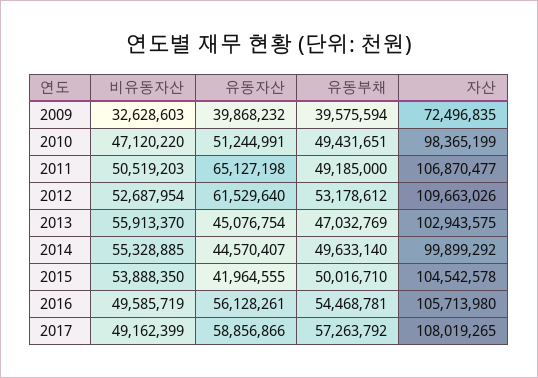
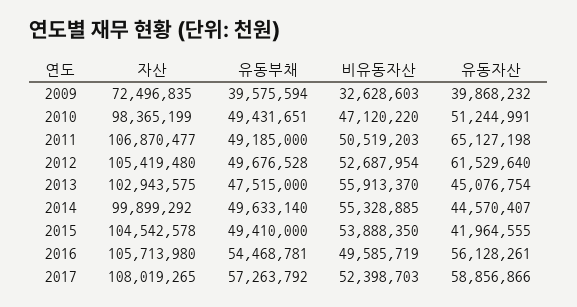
  {
    "비유동자산": {
      "2009": 32628603,
      "2010": 47120220,
      "2011": 50519203,
      "2012": 52687954,
      "2013": 55913370,
      "2014": 55328885,
      "2015": 53888350,
      "2016": 49585719,
-     "2017": 49162399
+     "2017": 52398703
    },
    "유동자산": {
      "2009": 39868232,
      "2010": 51244991,
      "2011": 65127198,
      "2012": 61529640,
      "2013": 45076754,
      "2014": 44570407,
      "2015": 41964555,
      "2016": 56128261,
      "2017": 58856866
    },
    "유동부채": {
      "2009": 39575594,
      "2010": 49431651,
      "2011": 49185000,
-     "2012": 53178612,
+     "2012": 49676528,
-     "2013": 47032769,
+     "2013": 47515000,
      "2014": 49633140,
-     "2015": 50016710,
+     "2015": 49410000,
      "2016": 54468781,
      "2017": 57263792
    },
    "자산": {
      "2009": 72496835,
      "2010": 98365199,
      "2011": 106870477,
-     "2012": 109663026,
+     "2012": 105419480,
      "2013": 102943575,
      "2014": 99899292,
      "2015": 104542578,
      "2016": 105713980,
      "2017": 108019265
    }
  }

